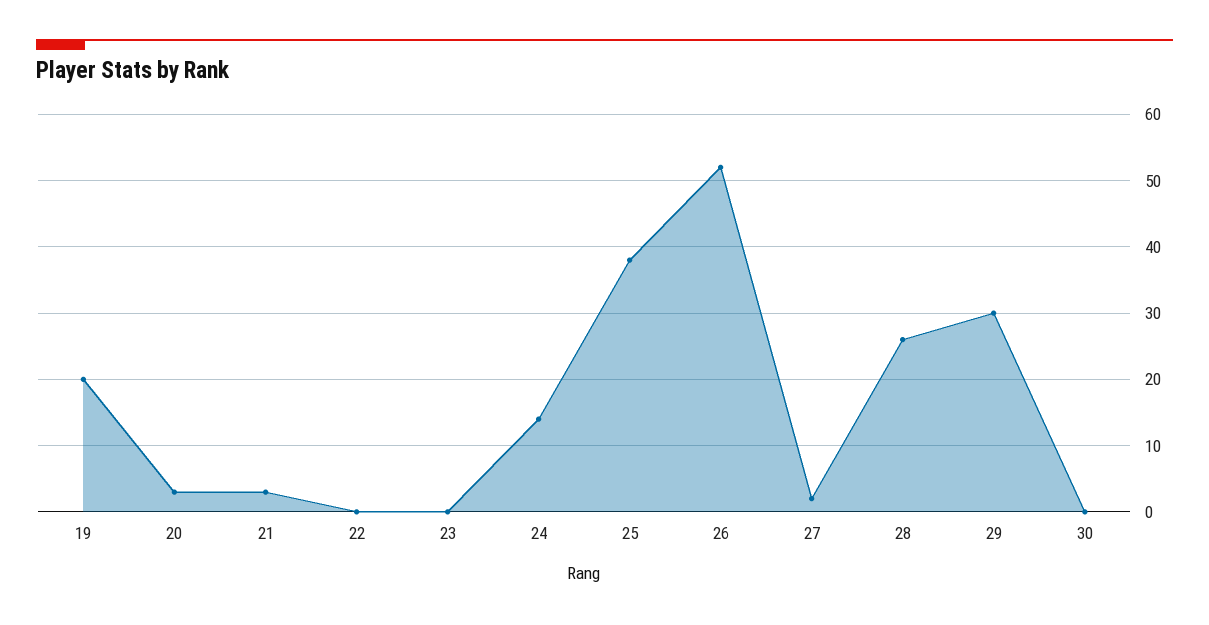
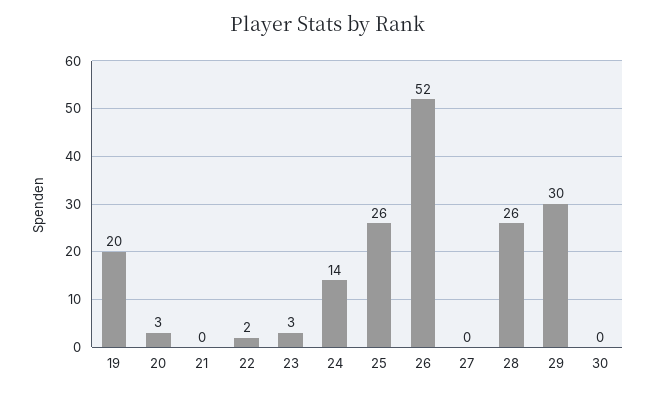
  {
    "19": 20,
    "20": 3,
-   "21": 3,
+   "21": 0,
-   "22": 0,
+   "22": 2,
-   "23": 0,
+   "23": 3,
    "24": 14,
-   "25": 38,
+   "25": 26,
    "26": 52,
-   "27": 2,
+   "27": 0,
    "28": 26,
    "29": 30,
    "30": 0
  }

